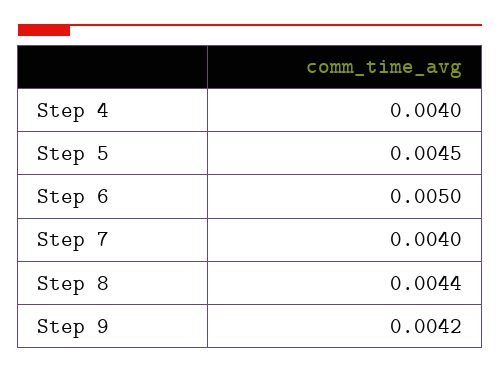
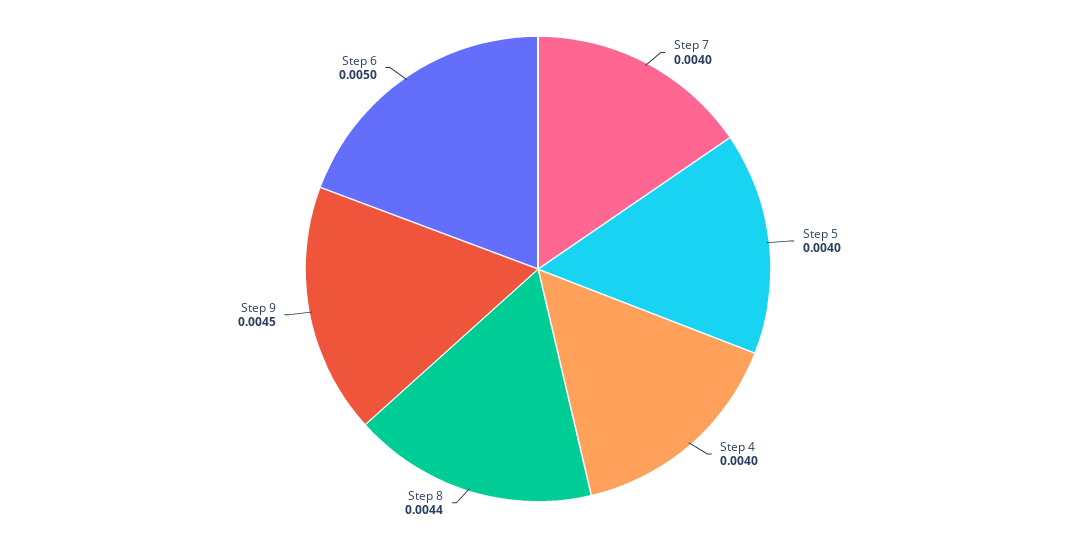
  {
    "Step 4": 0.004,
-   "Step 5": 0.0045,
+   "Step 5": 0.004,
    "Step 6": 0.005,
    "Step 7": 0.004,
    "Step 8": 0.0044,
-   "Step 9": 0.0042
+   "Step 9": 0.0045
  }

